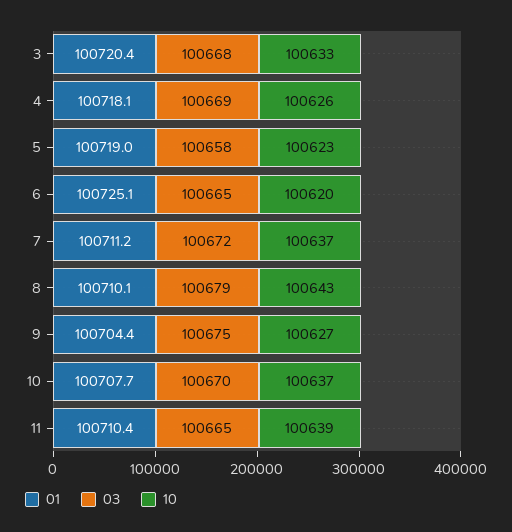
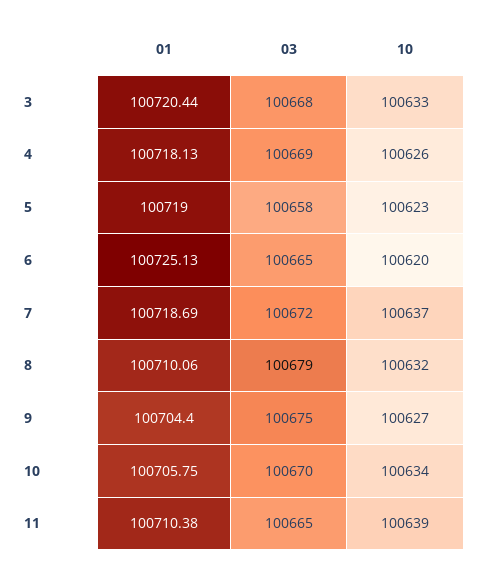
  {
    "01": {
      "3": 100720.44,
      "4": 100718.13,
      "5": 100719,
      "6": 100725.13,
-     "7": 100711.2,
+     "7": 100718.69,
      "8": 100710.06,
      "9": 100704.4,
-     "10": 100707.7,
+     "10": 100705.75,
      "11": 100710.38
    },
    "03": {
      "3": 100668,
      "4": 100669,
      "5": 100658,
      "6": 100665,
      "7": 100672,
      "8": 100679,
      "9": 100675,
      "10": 100670,
      "11": 100665
    },
    "10": {
      "3": 100633,
      "4": 100626,
      "5": 100623,
      "6": 100620,
      "7": 100637,
-     "8": 100643,
+     "8": 100632,
      "9": 100627,
-     "10": 100637,
+     "10": 100634,
      "11": 100639
    }
  }

